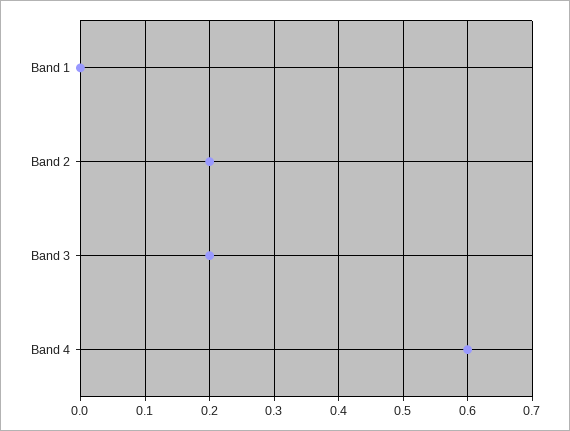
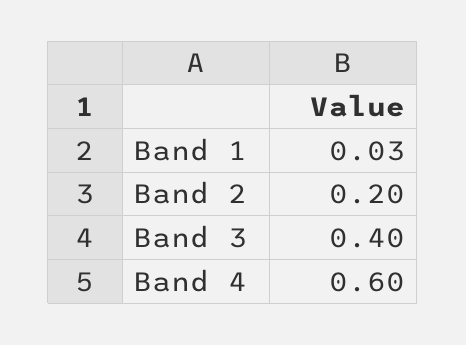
  {
-   "Band 1": 0,
+   "Band 1": 0.03,
    "Band 2": 0.2,
-   "Band 3": 0.2,
+   "Band 3": 0.4,
    "Band 4": 0.6
  }

